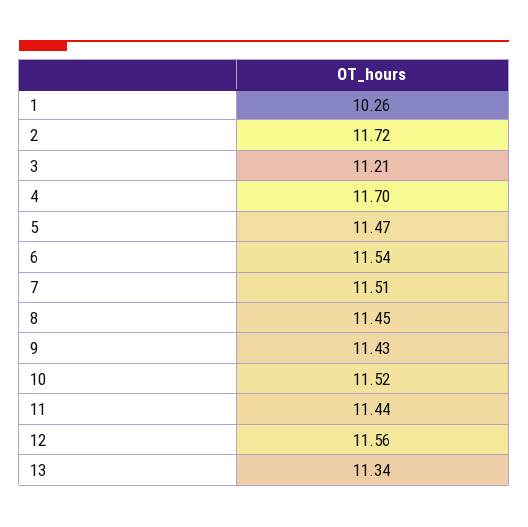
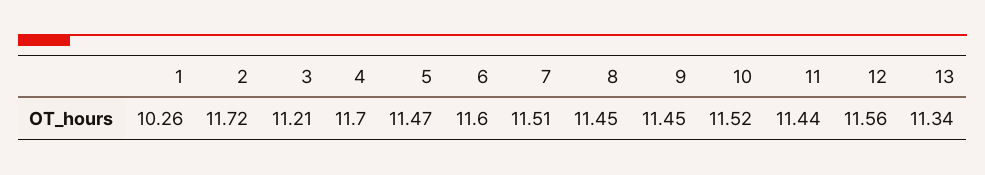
  {
    "1": 10.26,
    "2": 11.72,
    "3": 11.21,
    "4": 11.7,
    "5": 11.47,
-   "6": 11.54,
+   "6": 11.6,
    "7": 11.51,
    "8": 11.45,
-   "9": 11.43,
+   "9": 11.45,
    "10": 11.52,
    "11": 11.44,
    "12": 11.56,
    "13": 11.34
  }

